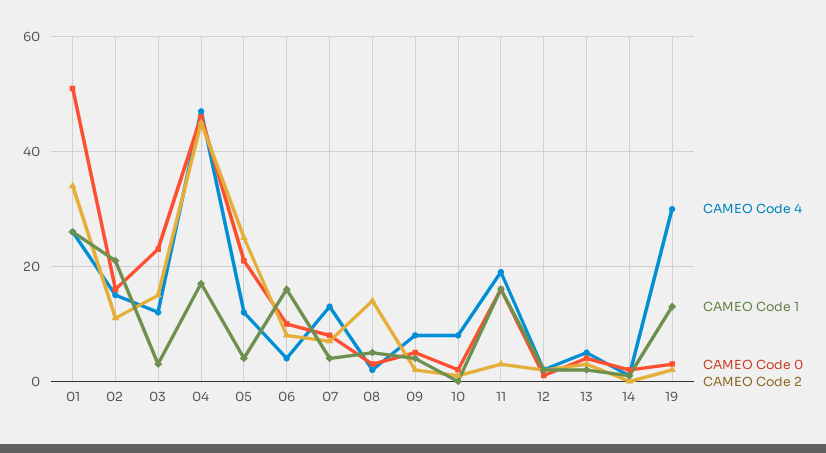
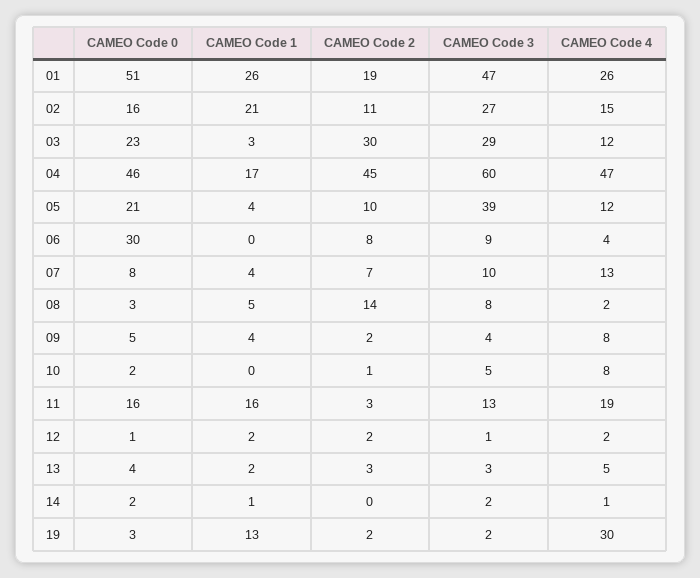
  {
    "CAMEO Code 4": {
      "01": 26,
      "02": 15,
      "03": 12,
      "04": 47,
      "05": 12,
      "06": 4,
      "07": 13,
      "08": 2,
      "09": 8,
      "10": 8,
      "11": 19,
      "12": 2,
      "13": 5,
      "14": 1,
      "19": 30
    },
    "CAMEO Code 1": {
      "01": 26,
      "02": 21,
      "03": 3,
      "04": 17,
      "05": 4,
-     "06": 15,
+     "06": 0,
      "07": 4,
      "08": 5,
      "09": 4,
      "10": 0,
      "11": 16,
      "12": 2,
      "13": 2,
      "14": 1,
      "19": 13
    },
    "CAMEO Code 0": {
      "01": 51,
      "02": 16,
      "03": 23,
      "04": 46,
      "05": 21,
-     "06": 10,
+     "06": 30,
      "07": 8,
      "08": 3,
      "09": 5,
      "10": 2,
      "11": 16,
      "12": 1,
      "13": 4,
      "14": 2,
      "19": 3
    },
    "CAMEO Code 2": {
-     "01": 35,
+     "01": 19,
      "02": 11,
-     "03": 15,
+     "03": 30,
      "04": 45,
-     "05": 25,
+     "05": 10,
      "06": 8,
      "07": 7,
      "08": 14,
      "09": 2,
      "10": 1,
      "11": 3,
      "12": 2,
      "13": 3,
      "14": 0,
      "19": 2
-   }
+   },
+   "CAMEO Code 3": {
+     "01": 47,
+     "02": 27,
+     "03": 29,
+     "04": 60,
+     "05": 39,
+     "06": 9,
+     "07": 10,
+     "08": 8,
+     "09": 4,
+     "10": 5,
+     "11": 13,
+     "12": 1,
+     "13": 3,
+     "14": 2,
+     "19": 2
+   }
  }

